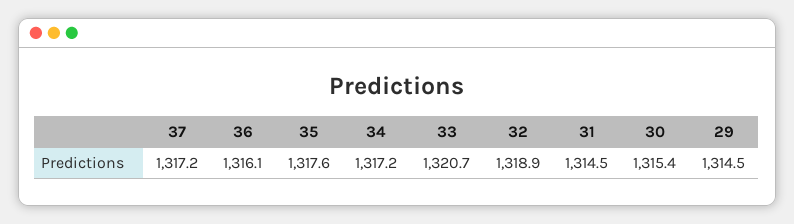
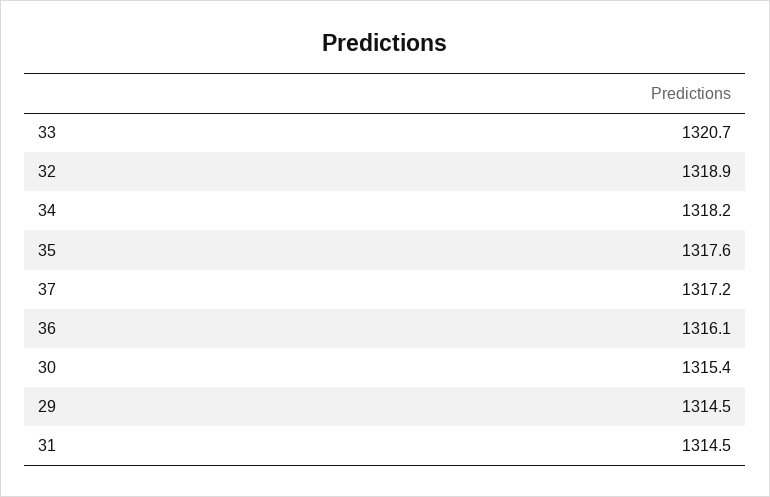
  {
    "37": 1317.2,
    "36": 1316.1,
    "35": 1317.6,
-   "34": 1317.2,
+   "34": 1318.2,
    "33": 1320.7,
    "32": 1318.9,
    "31": 1314.5,
    "30": 1315.4,
    "29": 1314.5
  }

